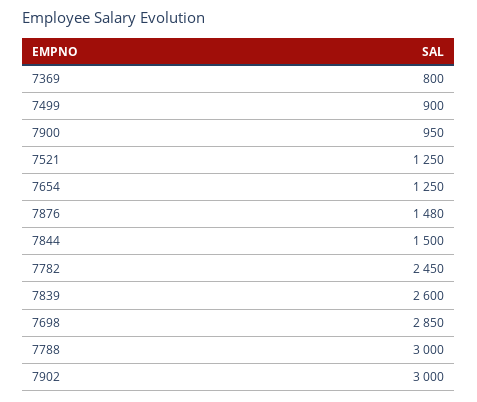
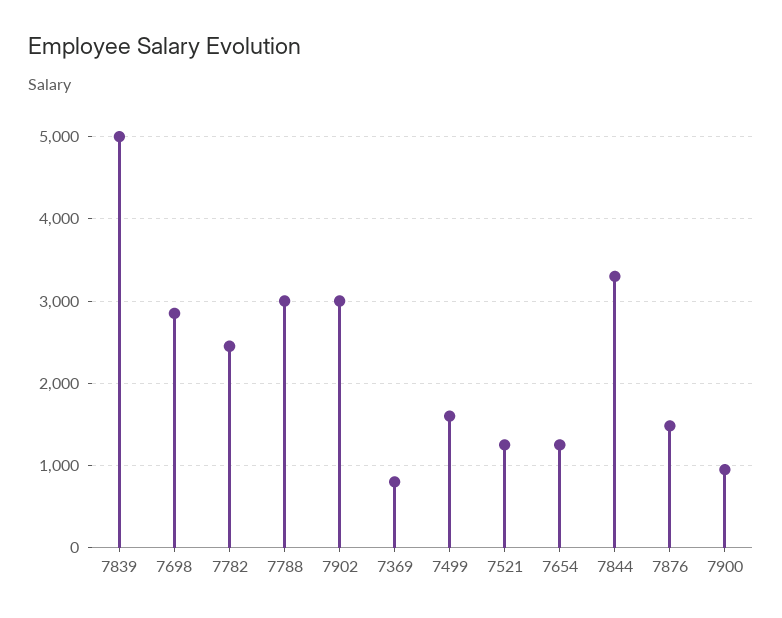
  {
    "7369": 800,
-   "7499": 900,
+   "7499": 1600,
    "7900": 950,
    "7521": 1250,
    "7654": 1250,
    "7876": 1480,
-   "7844": 1500,
+   "7844": 3300,
    "7782": 2450,
-   "7839": 2600,
+   "7839": 5000,
    "7698": 2850,
    "7788": 3000,
    "7902": 3000
  }

